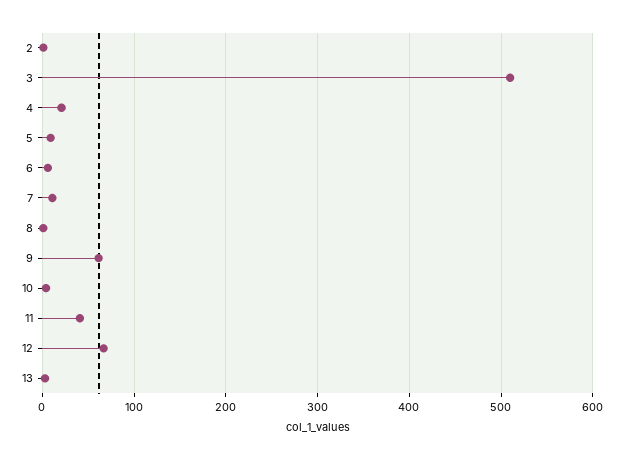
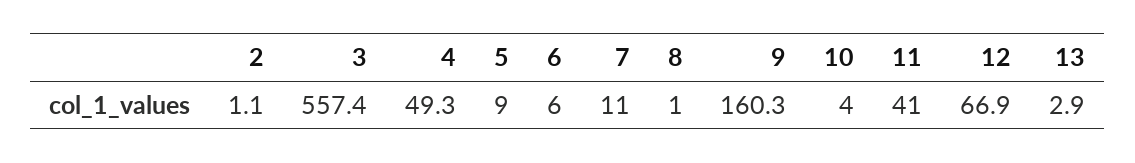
  {
    "2": 1.1,
-   "3": 510,
+   "3": 557.4,
-   "4": 20,
+   "4": 49.3,
    "5": 9,
    "6": 6,
    "7": 11,
    "8": 1,
-   "9": 60,
+   "9": 160.3,
    "10": 4,
    "11": 41,
    "12": 66.9,
    "13": 2.9
  }

